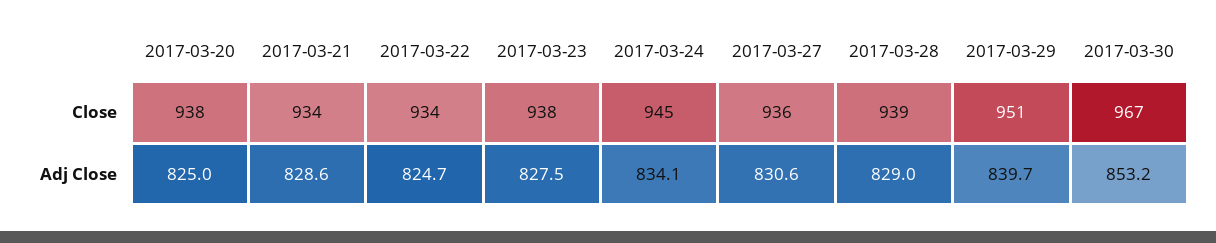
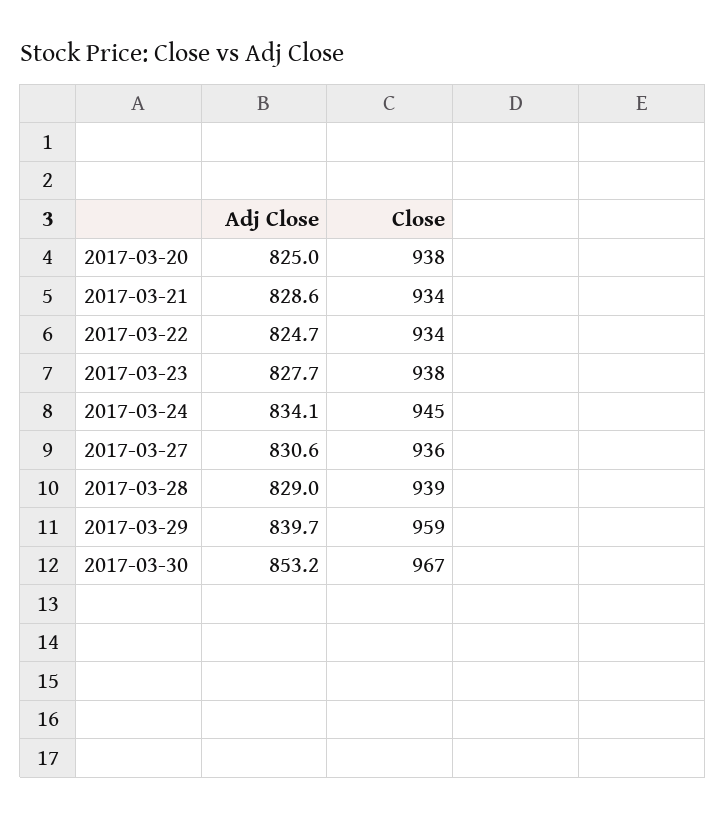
  {
    "2017-03-20": {
      "Close": 938,
      "Adj Close": 825
    },
    "2017-03-21": {
      "Close": 934,
      "Adj Close": 828.6
    },
    "2017-03-22": {
      "Close": 934,
      "Adj Close": 824.7
    },
    "2017-03-23": {
      "Close": 938,
-     "Adj Close": 827.5
+     "Adj Close": 827.7
    },
    "2017-03-24": {
      "Close": 945,
      "Adj Close": 834.1
    },
    "2017-03-27": {
      "Close": 936,
      "Adj Close": 830.6
    },
    "2017-03-28": {
      "Close": 939,
      "Adj Close": 829
    },
    "2017-03-29": {
-     "Close": 951,
+     "Close": 959,
      "Adj Close": 839.7
    },
    "2017-03-30": {
      "Close": 967,
      "Adj Close": 853.2
    }
  }

